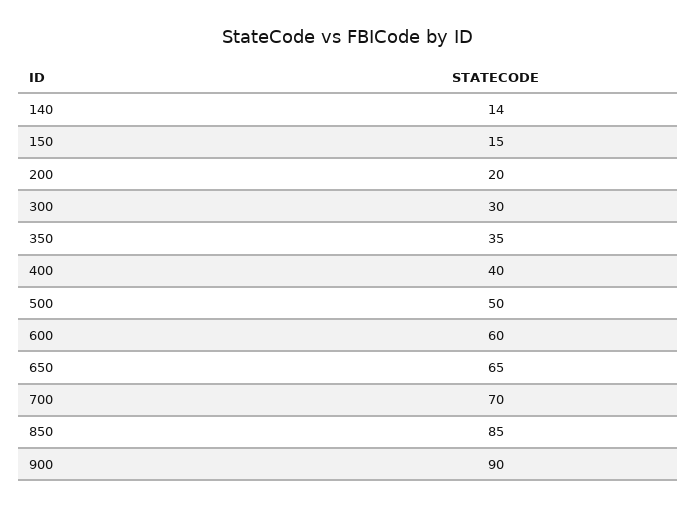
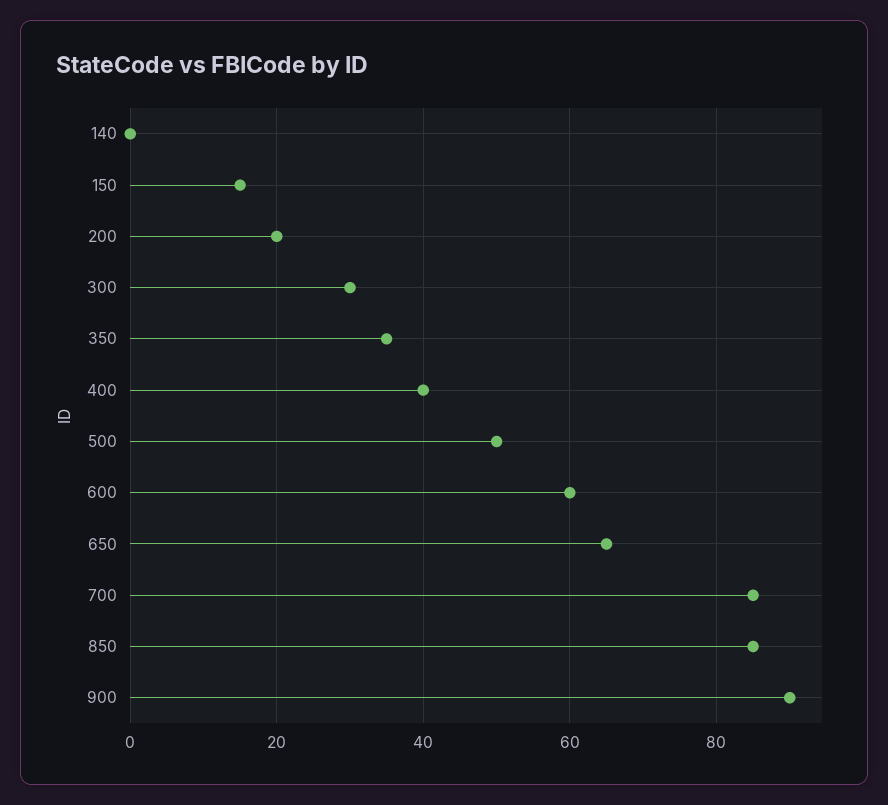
  {
-   "140": 14,
+   "140": 0,
    "150": 15,
    "200": 20,
    "300": 30,
    "350": 35,
    "400": 40,
    "500": 50,
    "600": 60,
    "650": 65,
-   "700": 70,
+   "700": 85,
    "850": 85,
    "900": 90
  }

